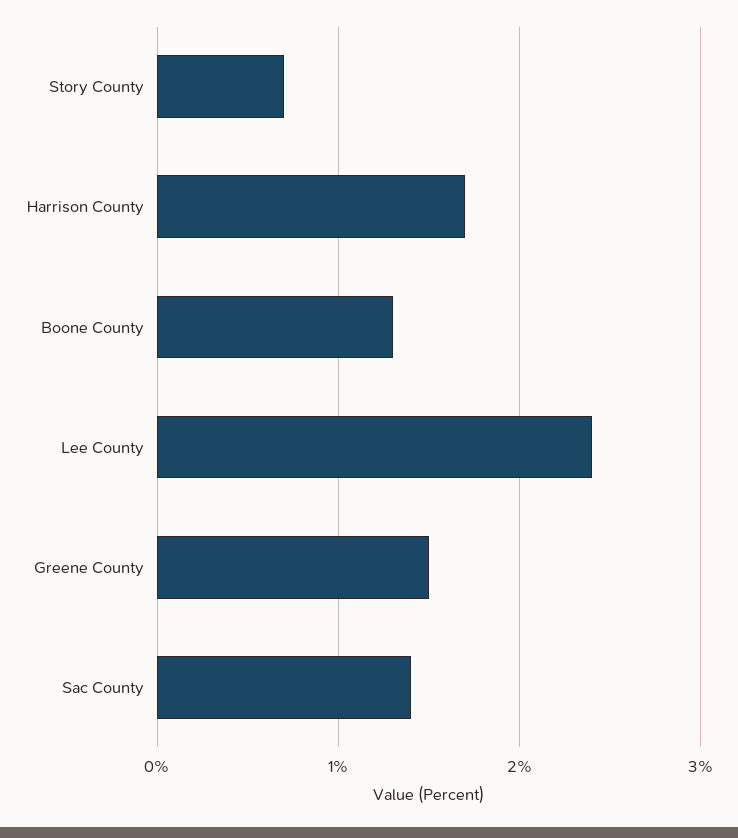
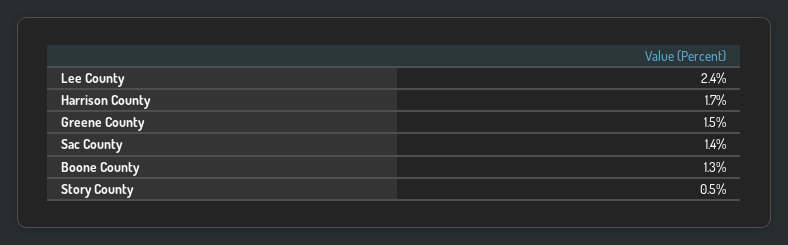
  {
-   "Story County": 0.7,
+   "Story County": 0.5,
    "Harrison County": 1.7,
    "Boone County": 1.3,
    "Lee County": 2.4,
    "Greene County": 1.5,
    "Sac County": 1.4
  }

